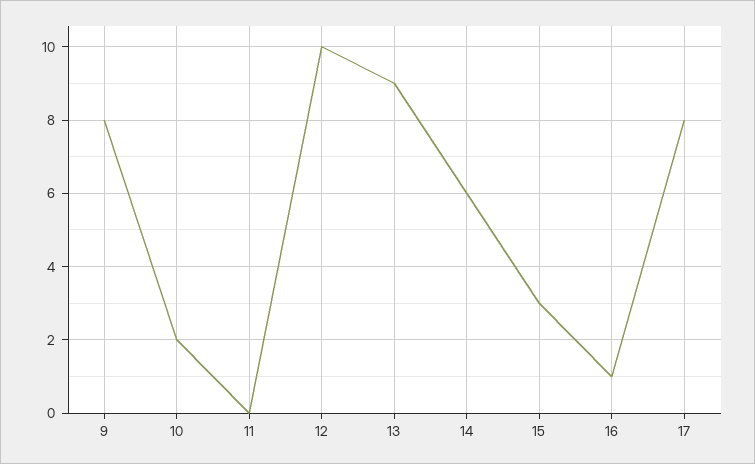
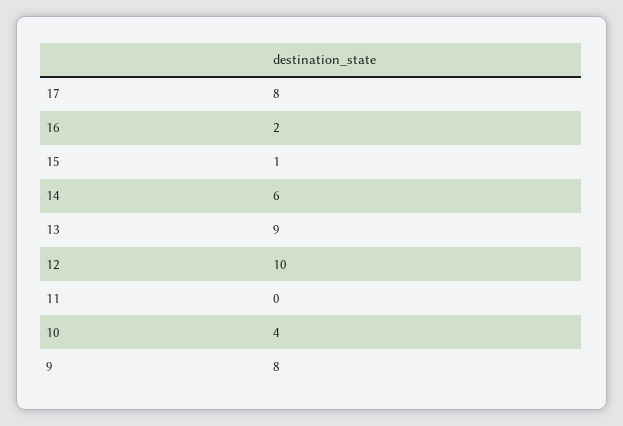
  {
    "9": 8,
-   "10": 2,
+   "10": 4,
    "11": 0,
    "12": 10,
    "13": 9,
    "14": 6,
-   "15": 3,
+   "15": 1,
-   "16": 1,
+   "16": 2,
    "17": 8
  }

